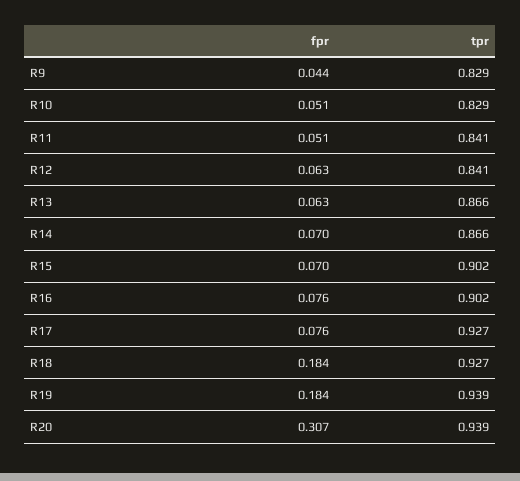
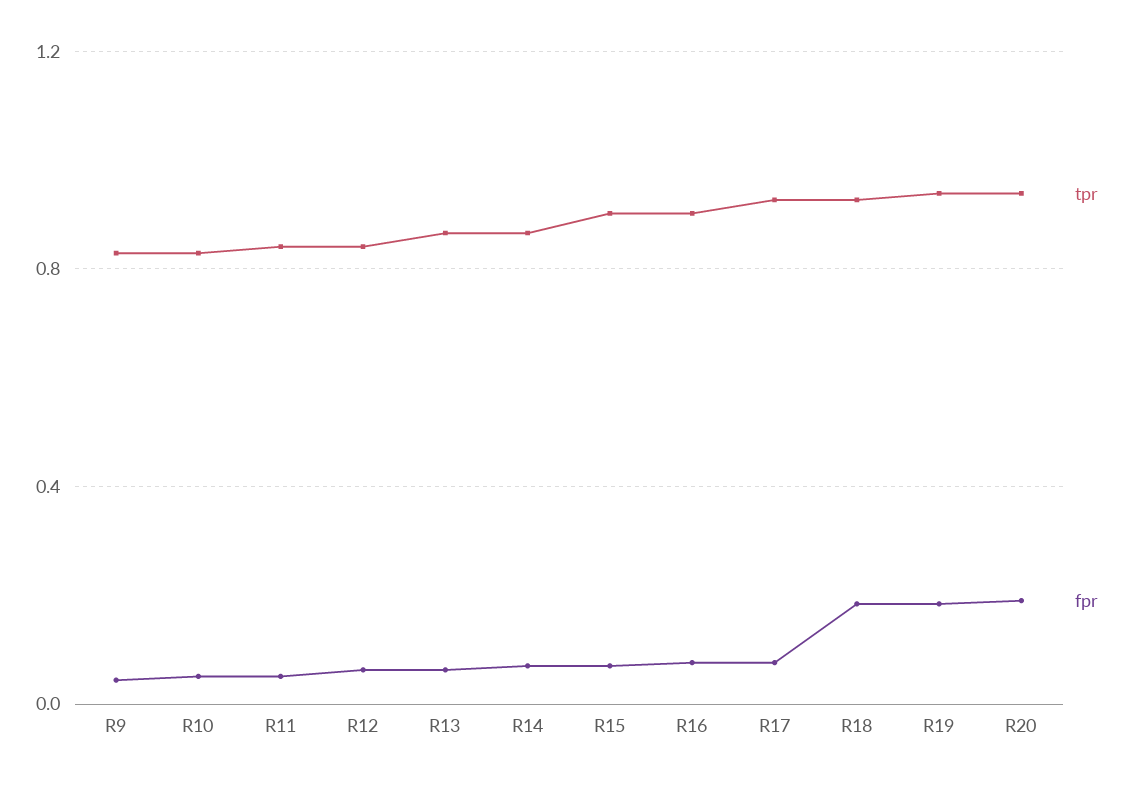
  {
    "fpr": {
      "R9": 0.044,
      "R10": 0.051,
      "R11": 0.051,
      "R12": 0.063,
      "R13": 0.063,
      "R14": 0.07,
      "R15": 0.07,
      "R16": 0.076,
      "R17": 0.076,
      "R18": 0.184,
      "R19": 0.184,
-     "R20": 0.307
+     "R20": 0.2
    },
    "tpr": {
      "R9": 0.829,
      "R10": 0.829,
      "R11": 0.841,
      "R12": 0.841,
      "R13": 0.866,
      "R14": 0.866,
      "R15": 0.902,
      "R16": 0.902,
      "R17": 0.927,
      "R18": 0.927,
      "R19": 0.939,
      "R20": 0.939
    }
  }

